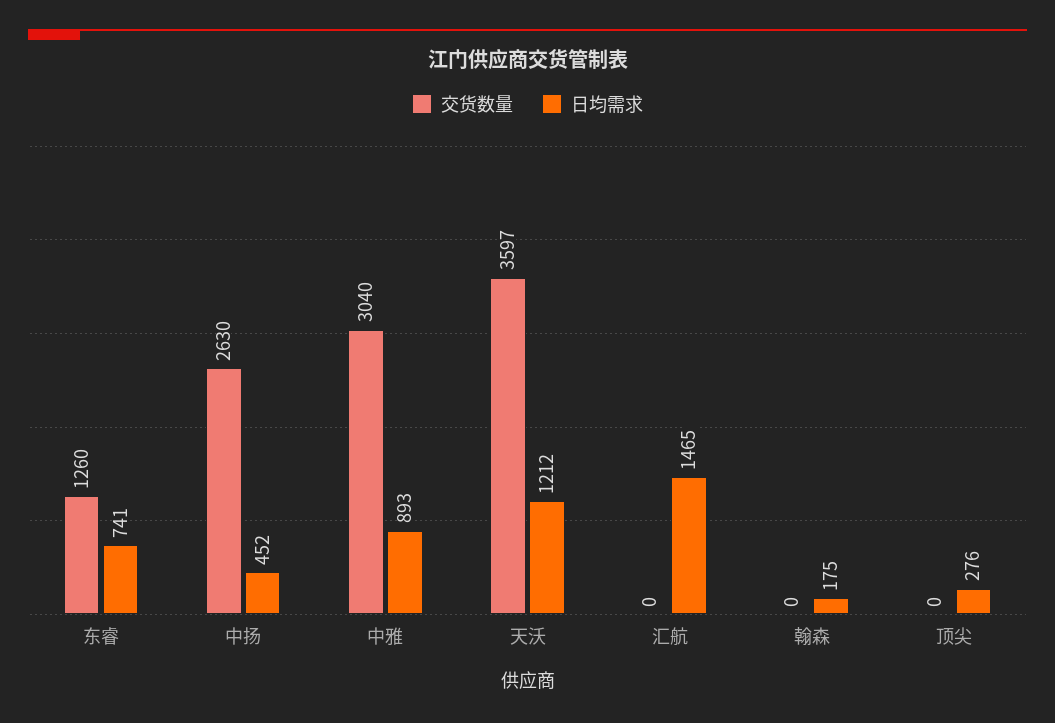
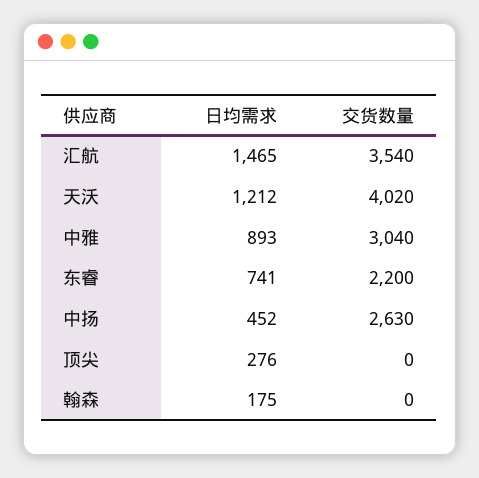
  {
    "交货数量": {
-     "东睿": 1260,
+     "东睿": 2200,
      "中扬": 2630,
      "中雅": 3040,
-     "天沃": 3597,
+     "天沃": 4020,
-     "汇航": 0,
+     "汇航": 3540,
      "翰森": 0,
      "顶尖": 0
    },
    "日均需求": {
      "东睿": 741,
      "中扬": 452,
      "中雅": 893,
      "天沃": 1212,
      "汇航": 1465,
      "翰森": 175,
      "顶尖": 276
    }
  }

